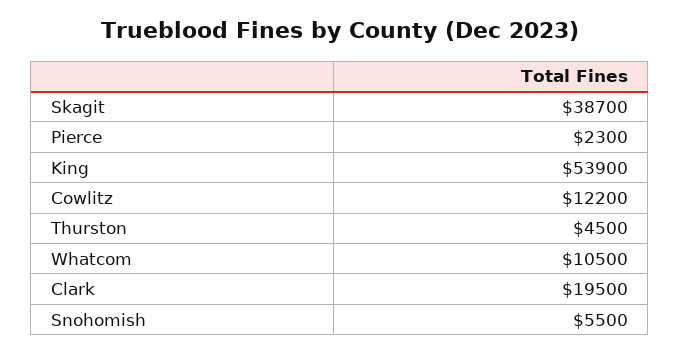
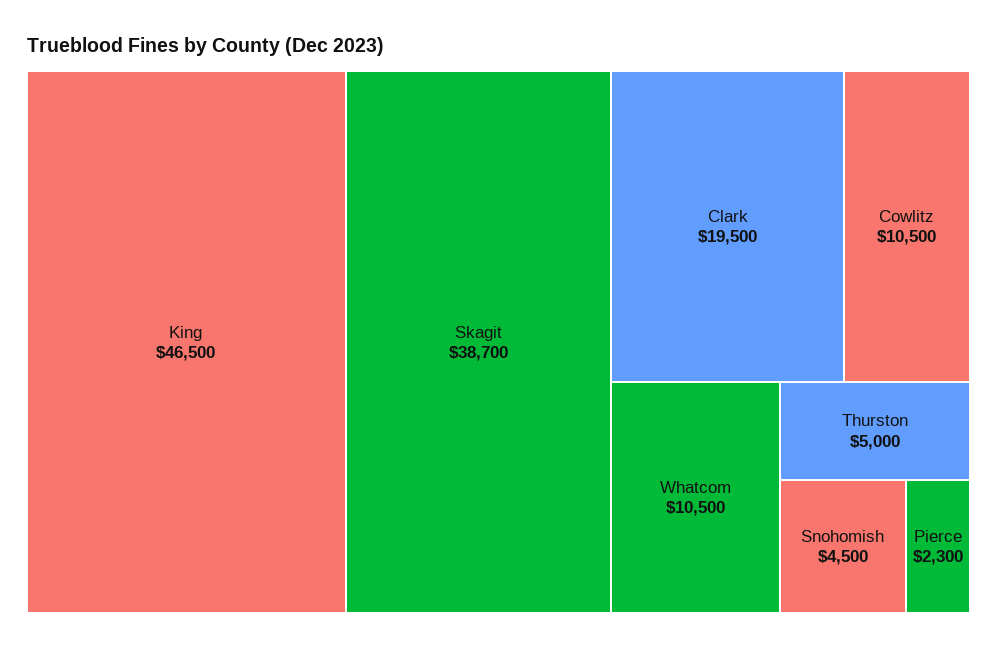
  {
    "Skagit": 38700,
    "Pierce": 2300,
-   "King": 53900,
+   "King": 46500,
-   "Cowlitz": 12200,
+   "Cowlitz": 10500,
-   "Thurston": 4500,
+   "Thurston": 5000,
    "Whatcom": 10500,
    "Clark": 19500,
-   "Snohomish": 5500
+   "Snohomish": 4500
  }

